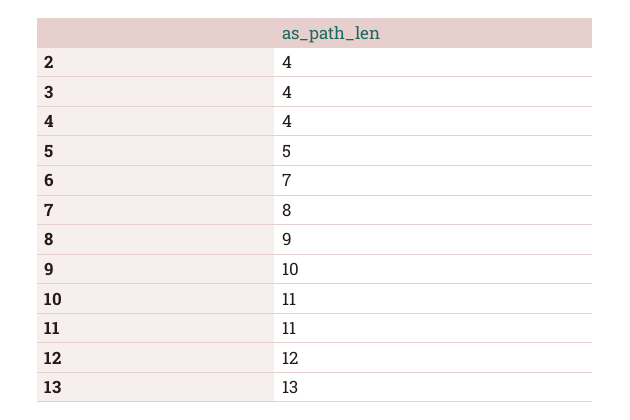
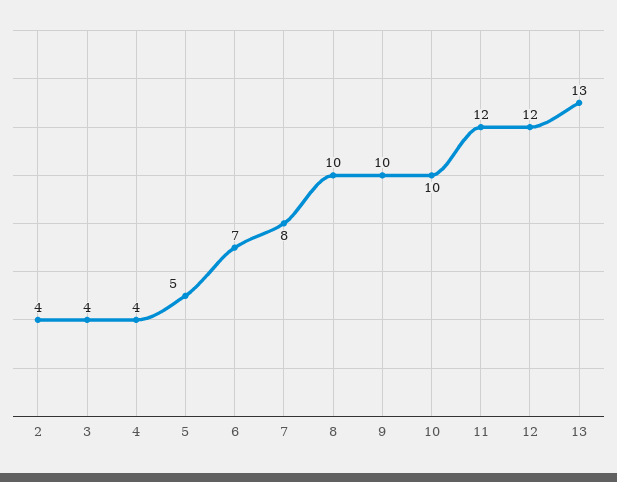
  {
    "2": 4,
    "3": 4,
    "4": 4,
    "5": 5,
    "6": 7,
    "7": 8,
-   "8": 9,
+   "8": 10,
    "9": 10,
-   "10": 11,
+   "10": 10,
-   "11": 11,
+   "11": 12,
    "12": 12,
    "13": 13
  }

